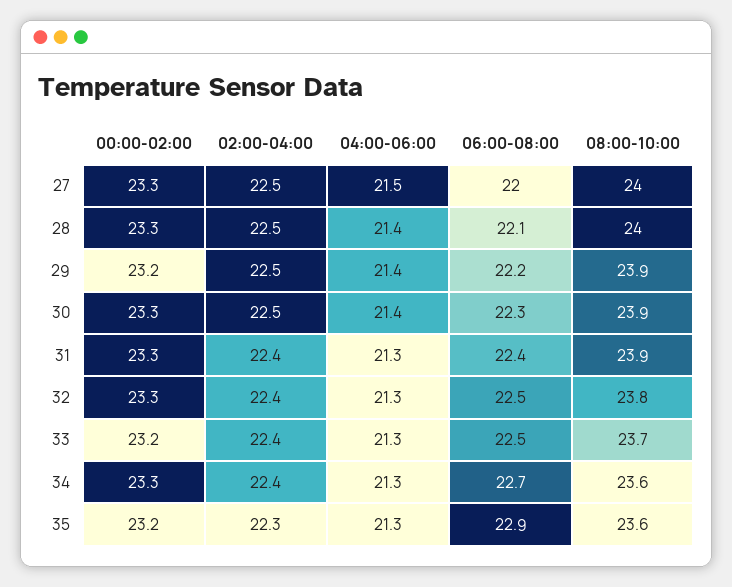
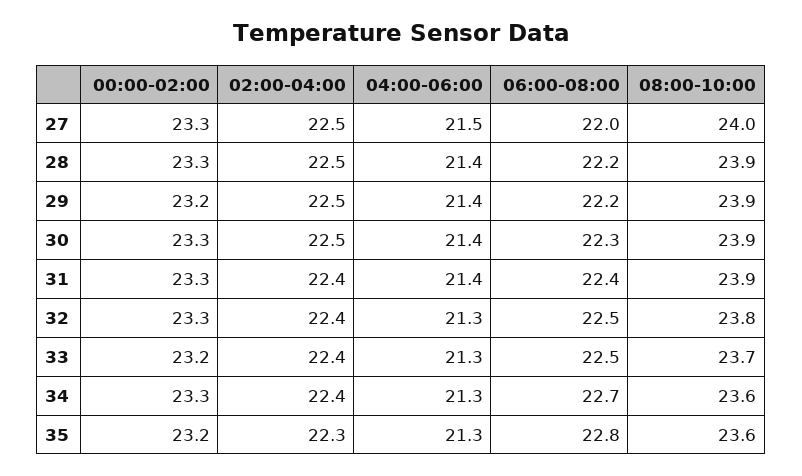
  {
    "00:00-02:00": {
      "27": 23.3,
      "28": 23.3,
      "29": 23.2,
      "30": 23.3,
      "31": 23.3,
      "32": 23.3,
      "33": 23.2,
      "34": 23.3,
      "35": 23.2
    },
    "02:00-04:00": {
      "27": 22.5,
      "28": 22.5,
      "29": 22.5,
      "30": 22.5,
      "31": 22.4,
      "32": 22.4,
      "33": 22.4,
      "34": 22.4,
      "35": 22.3
    },
    "04:00-06:00": {
      "27": 21.5,
      "28": 21.4,
      "29": 21.4,
      "30": 21.4,
-     "31": 21.3,
+     "31": 21.4,
      "32": 21.3,
      "33": 21.3,
      "34": 21.3,
      "35": 21.3
    },
    "06:00-08:00": {
      "27": 22,
-     "28": 22.1,
+     "28": 22.2,
      "29": 22.2,
      "30": 22.3,
      "31": 22.4,
      "32": 22.5,
      "33": 22.5,
      "34": 22.7,
-     "35": 22.9
+     "35": 22.8
    },
    "08:00-10:00": {
      "27": 24,
-     "28": 24,
+     "28": 23.9,
      "29": 23.9,
      "30": 23.9,
      "31": 23.9,
      "32": 23.8,
      "33": 23.7,
      "34": 23.6,
      "35": 23.6
    }
  }

